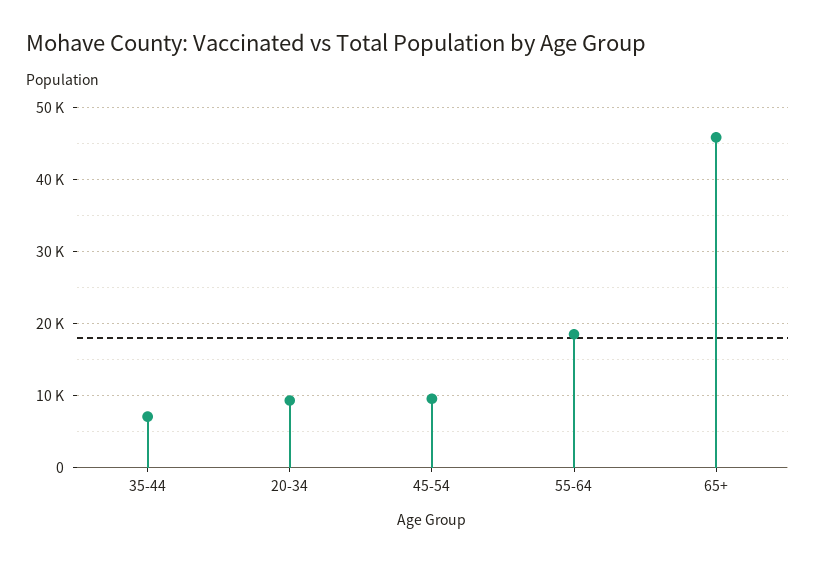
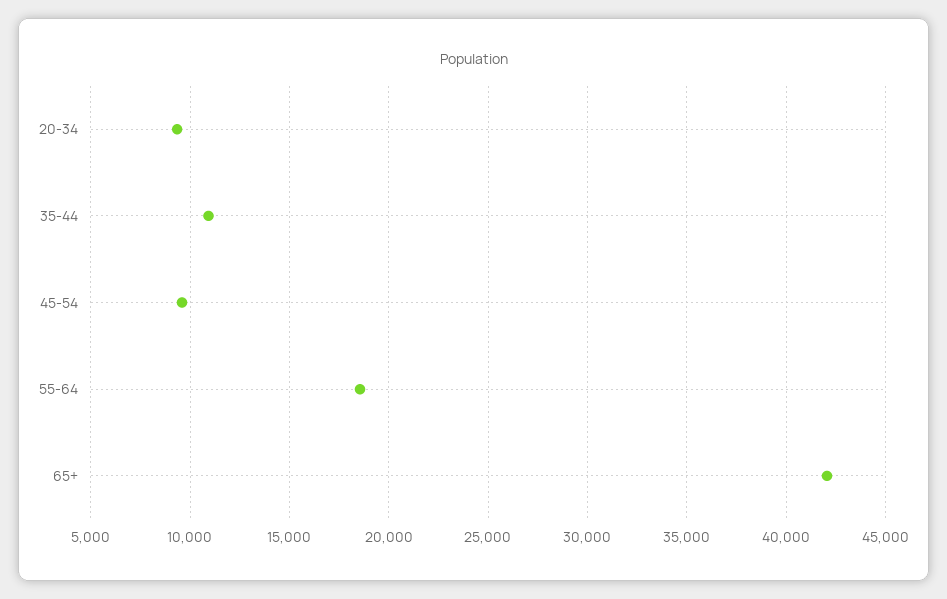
  {
-   "35-44": 7000,
+   "35-44": 11000,
    "20-34": 9500,
    "45-54": 9500,
    "55-64": 18500,
-   "65+": 46000
+   "65+": 42000
  }

